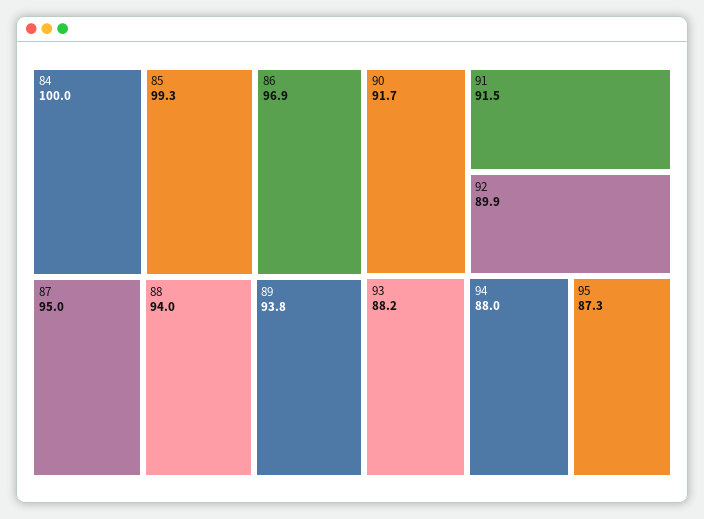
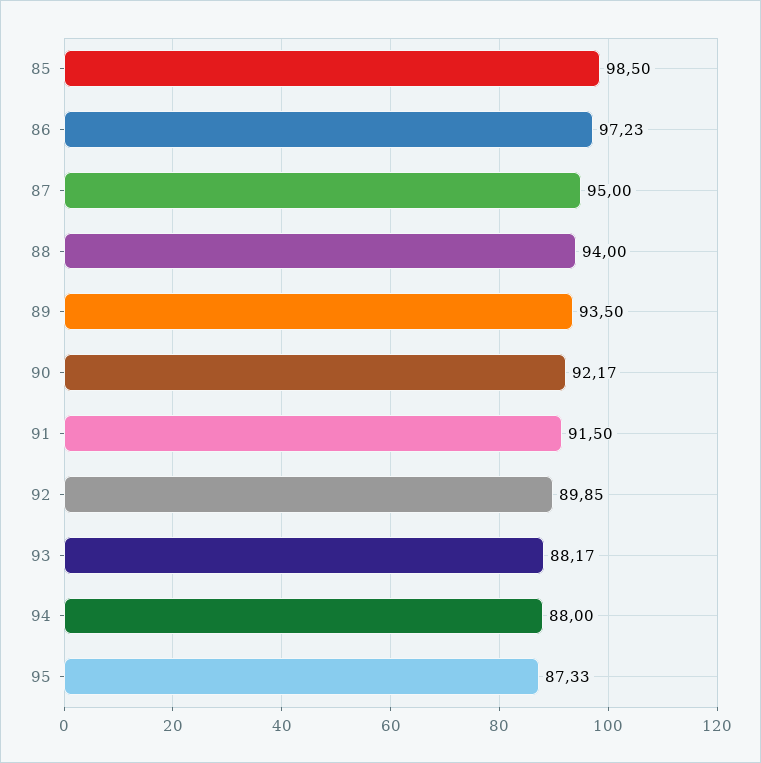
  {
-   "84": 100,
-   "85": 99.3,
+   "85": 98.5,
-   "86": 96.9,
+   "86": 97.23,
    "87": 95,
    "88": 94,
-   "89": 93.8,
+   "89": 93.5,
-   "90": 91.7,
+   "90": 92.17,
    "91": 91.5,
    "92": 89.85,
    "93": 88.17,
    "94": 88,
    "95": 87.33
  }

